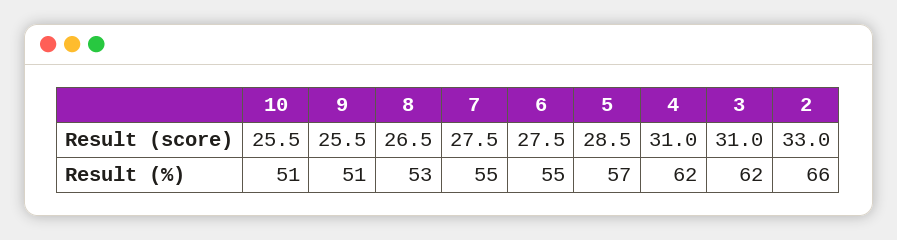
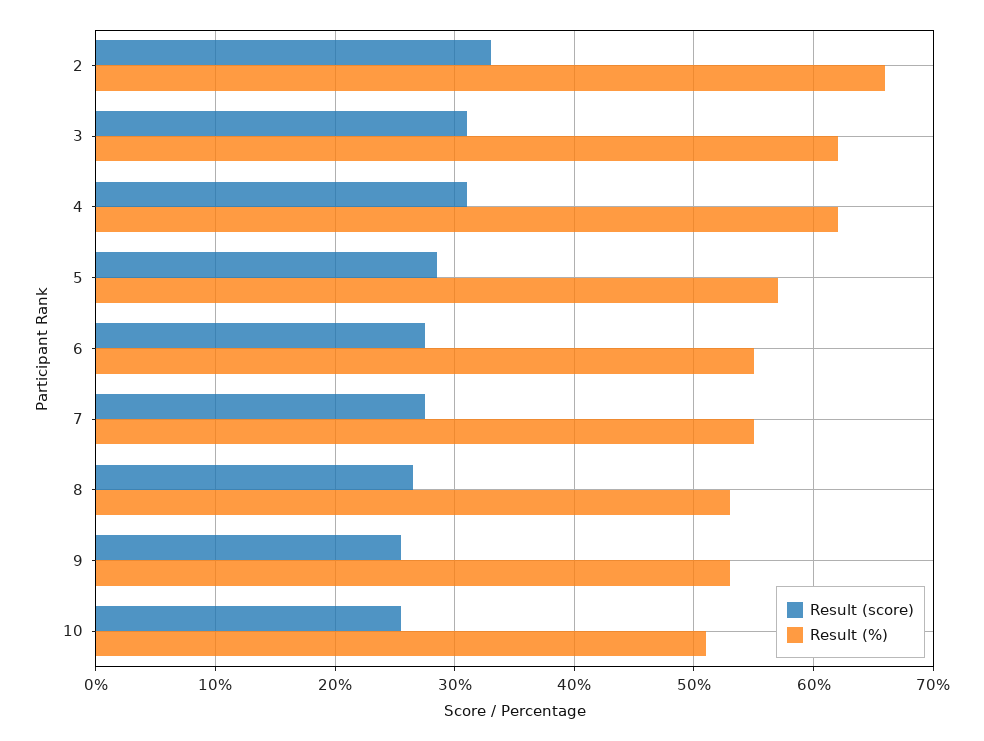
  {
    "Result (score)": {
      "10": 25.5,
      "9": 25.5,
      "8": 26.5,
      "7": 27.5,
      "6": 27.5,
      "5": 28.5,
      "4": 31,
      "3": 31,
      "2": 33
    },
    "Result (%)": {
      "10": 51,
-     "9": 51,
+     "9": 53,
      "8": 53,
      "7": 55,
      "6": 55,
      "5": 57,
      "4": 62,
      "3": 62,
      "2": 66
    }
  }

